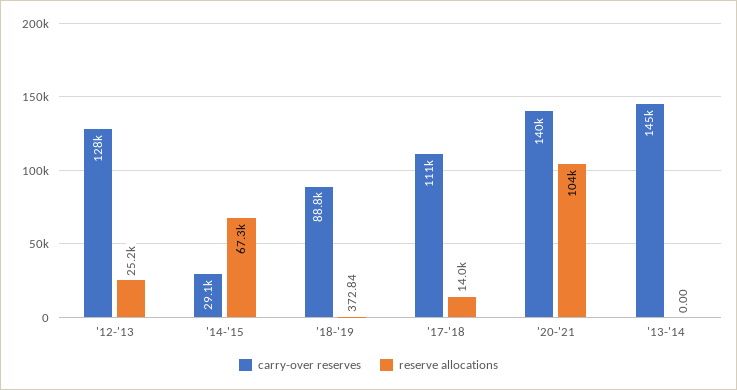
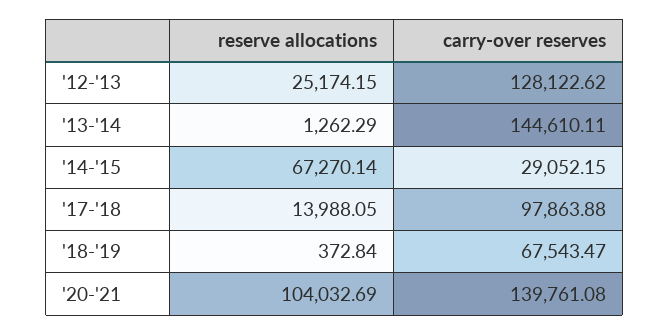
  {
    "carry-over reserves": {
      "'12-'13": 128122.62,
      "'14-'15": 29052.15,
-     "'18-'19": 88800,
+     "'18-'19": 67543.47,
-     "'17-'18": 111000,
+     "'17-'18": 97863.88,
      "'20-'21": 139761.08,
      "'13-'14": 144610.11
    },
    "reserve allocations": {
      "'12-'13": 25174.15,
      "'14-'15": 67270.14,
      "'18-'19": 372.84,
      "'17-'18": 13988.05,
      "'20-'21": 104032.69,
-     "'13-'14": 0
+     "'13-'14": 1262.29
    }
  }

